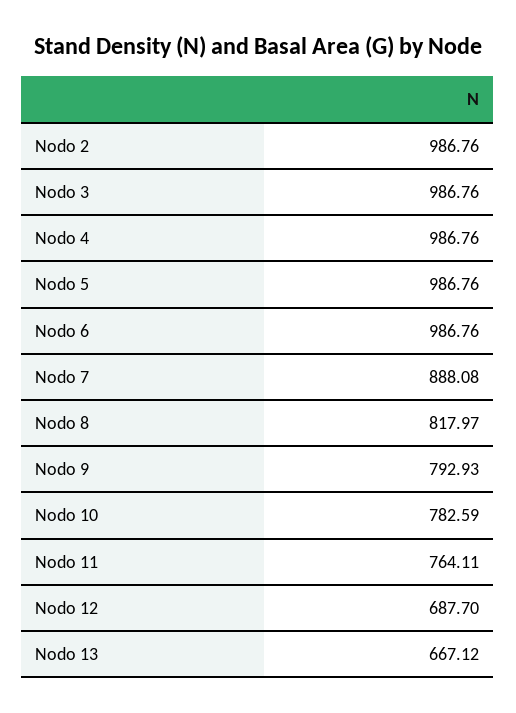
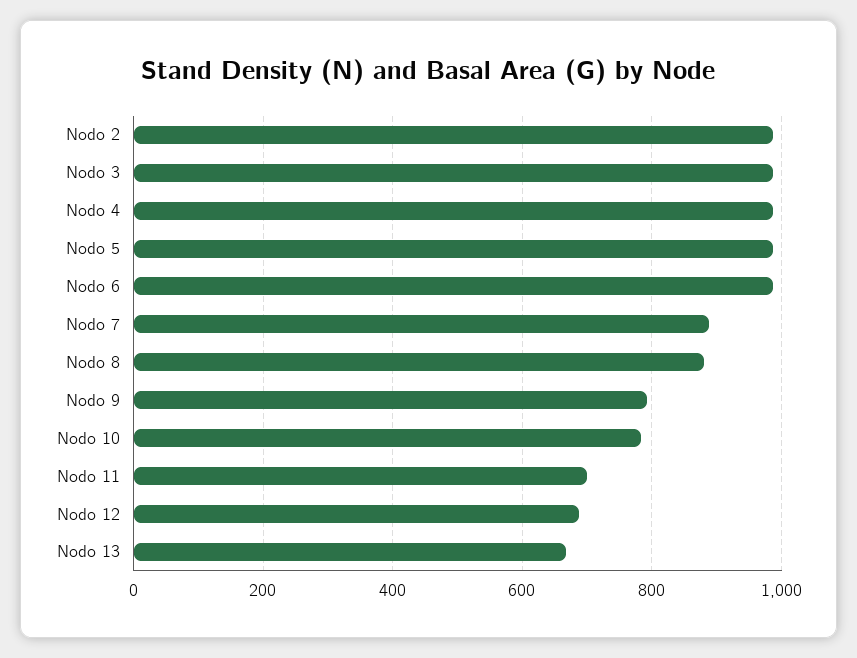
  {
    "Nodo 2": 986.76,
    "Nodo 3": 986.76,
    "Nodo 4": 986.76,
    "Nodo 5": 986.76,
    "Nodo 6": 986.76,
    "Nodo 7": 888.08,
-   "Nodo 8": 817.97,
+   "Nodo 8": 880,
    "Nodo 9": 792.93,
    "Nodo 10": 782.59,
-   "Nodo 11": 764.11,
+   "Nodo 11": 700,
    "Nodo 12": 687.7,
    "Nodo 13": 667.12
  }

